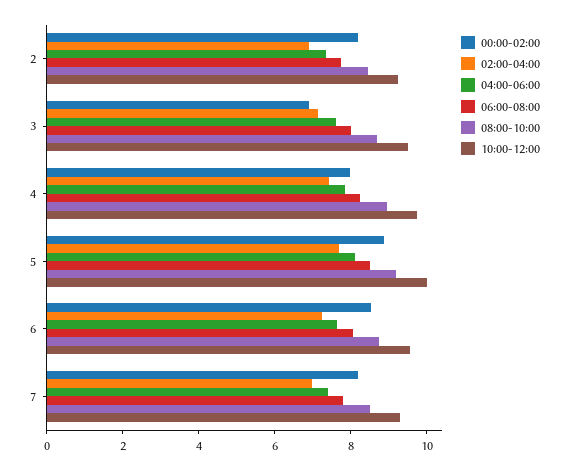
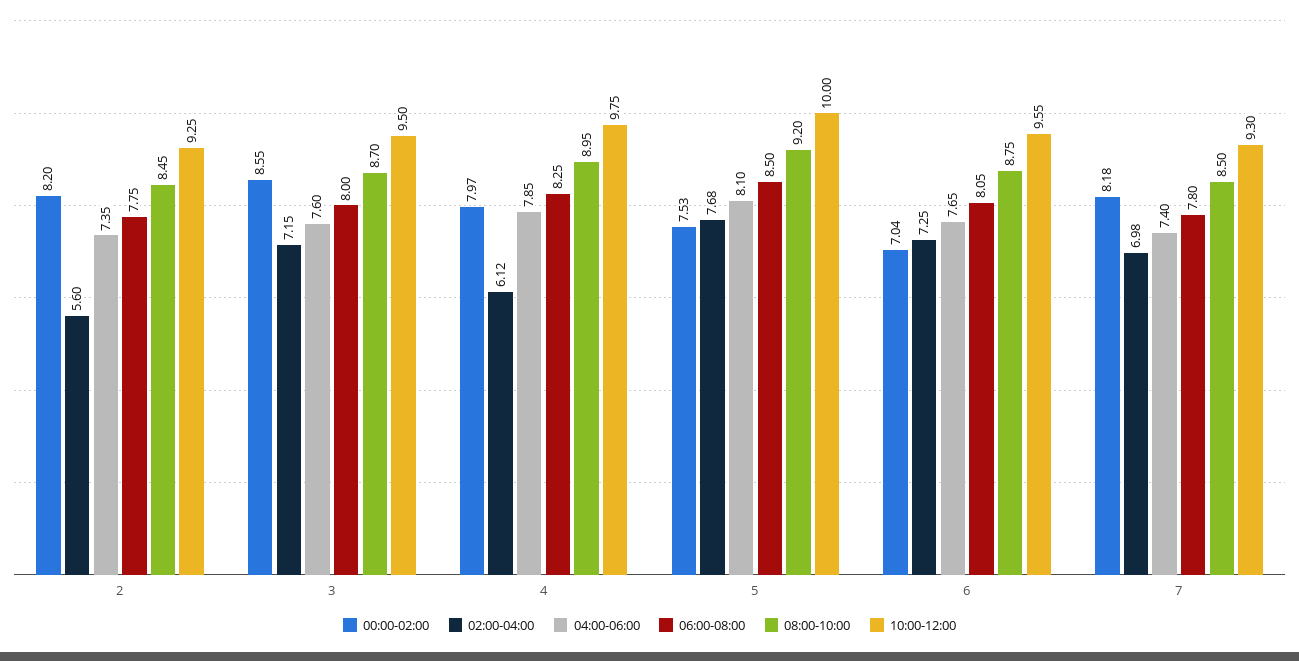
  {
    "00:00-02:00": {
      "2": 8.2,
-     "3": 7,
+     "3": 8.55,
      "4": 7.97,
-     "5": 9,
+     "5": 7.53,
-     "6": 8.5,
+     "6": 7.04,
      "7": 8.18
    },
    "02:00-04:00": {
-     "2": 7,
+     "2": 5.6,
      "3": 7.15,
-     "4": 7.5,
+     "4": 6.12,
      "5": 7.68,
      "6": 7.25,
      "7": 6.98
    },
    "04:00-06:00": {
      "2": 7.35,
      "3": 7.6,
      "4": 7.85,
      "5": 8.1,
      "6": 7.65,
      "7": 7.4
    },
    "06:00-08:00": {
      "2": 7.75,
      "3": 8,
      "4": 8.25,
      "5": 8.5,
      "6": 8.05,
      "7": 7.8
    },
    "08:00-10:00": {
      "2": 8.45,
      "3": 8.7,
      "4": 8.95,
      "5": 9.2,
      "6": 8.75,
      "7": 8.5
    },
    "10:00-12:00": {
      "2": 9.25,
      "3": 9.5,
      "4": 9.75,
      "5": 10,
      "6": 9.55,
      "7": 9.3
    }
  }

